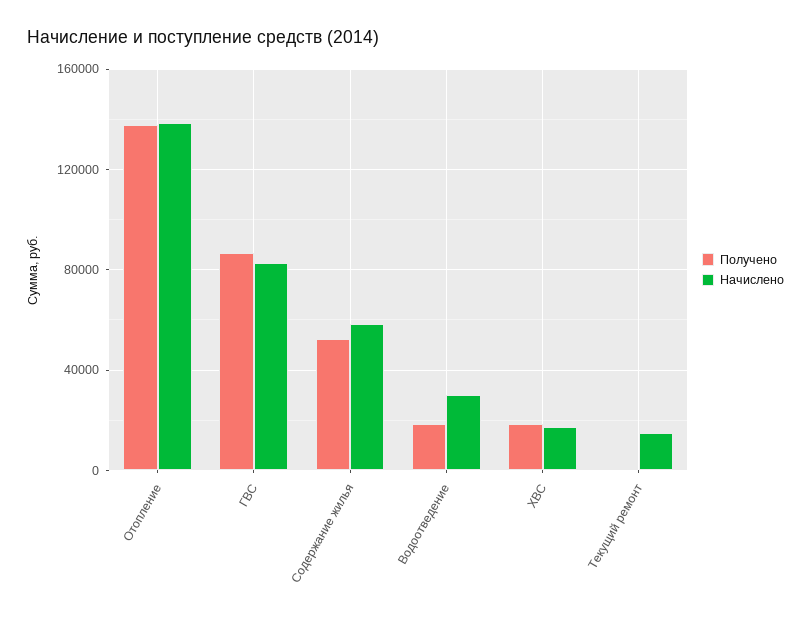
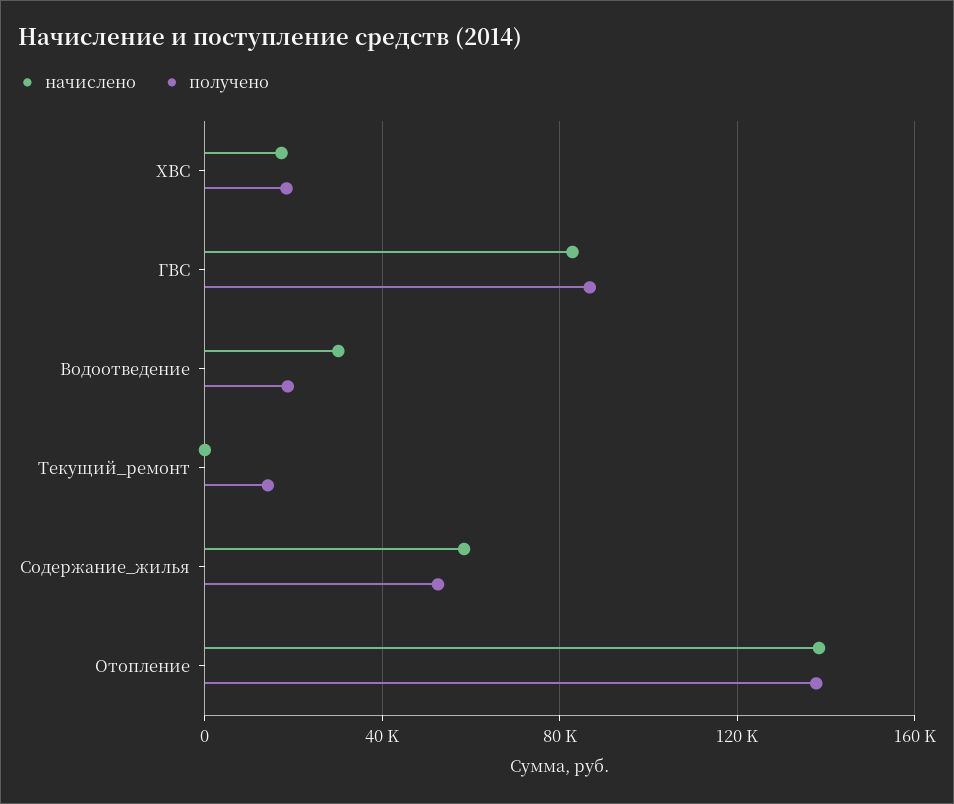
  {
    "Получено": {
      "Отопление": 140000,
      "ГВС": 85000,
      "Содержание жилья": 55000,
      "Водоотведение": 20000,
      "ХВС": 20000,
-     "Текущий ремонт": 0
+     "Текущий ремонт": 15000
    },
    "Начислено": {
      "Отопление": 140000,
      "ГВС": 85000,
      "Содержание жилья": 60000,
      "Водоотведение": 30000,
      "ХВС": 15000,
-     "Текущий ремонт": 15000
+     "Текущий ремонт": 0
    }
  }

